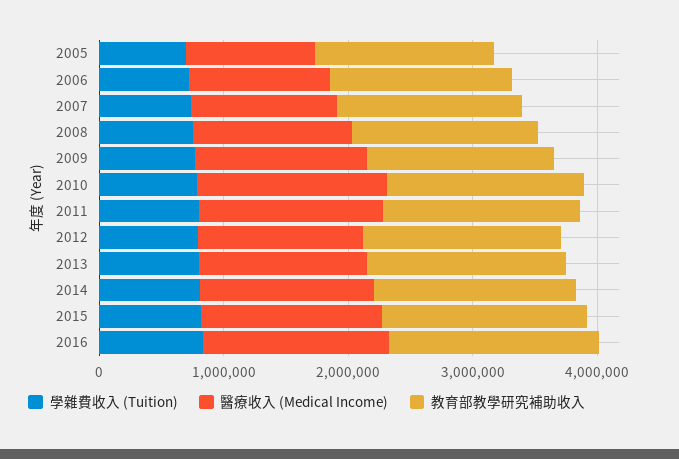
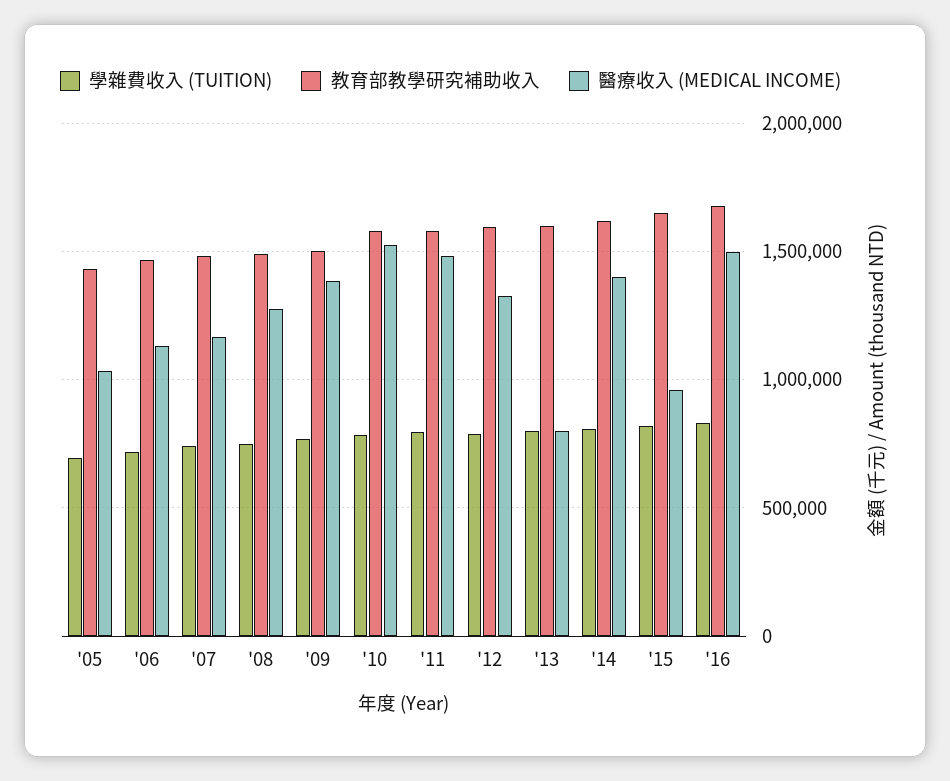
  {
    "學雜費收入 (Tuition)": {
      "2005": 700000,
      "2006": 700000,
      "2007": 750000,
      "2008": 750000,
      "2009": 750000,
      "2010": 800000,
      "2011": 800000,
      "2012": 800000,
      "2013": 800000,
      "2014": 800000,
      "2015": 800000,
      "2016": 850000
    },
    "醫療收入 (Medical Income)": {
      "2005": 1050000,
      "2006": 1150000,
      "2007": 1150000,
      "2008": 1300000,
      "2009": 1400000,
      "2010": 1550000,
      "2011": 1500000,
      "2012": 1350000,
-     "2013": 1400000,
+     "2013": 800000,
      "2014": 1400000,
-     "2015": 1400000,
+     "2015": 950000,
      "2016": 1500000
    },
    "教育部教學研究補助收入": {
      "2005": 1450000,
      "2006": 1450000,
      "2007": 1500000,
      "2008": 1500000,
      "2009": 1500000,
      "2010": 1600000,
      "2011": 1600000,
      "2012": 1600000,
      "2013": 1600000,
      "2014": 1600000,
      "2015": 1650000,
      "2016": 1700000
    }
  }

